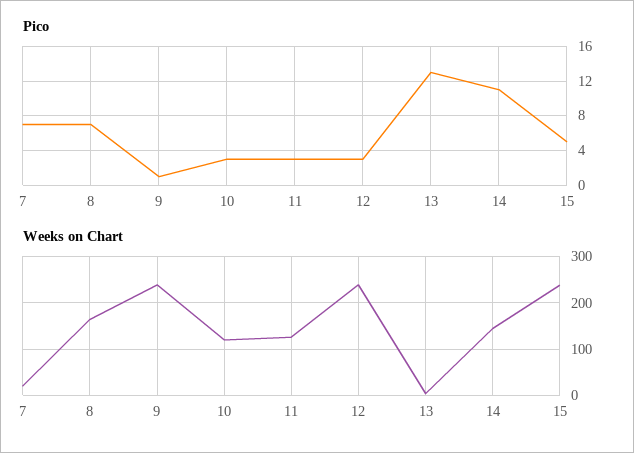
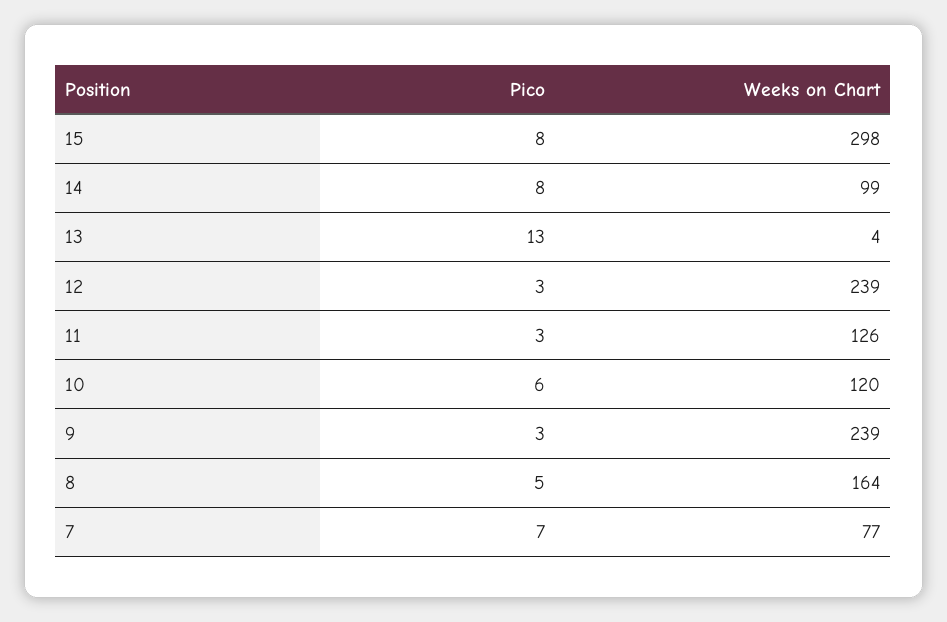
  {
    "Pico": {
      "7": 7,
-     "8": 7,
+     "8": 5,
-     "9": 1,
+     "9": 3,
-     "10": 3,
+     "10": 6,
      "11": 3,
      "12": 3,
      "13": 13,
-     "14": 11,
+     "14": 8,
-     "15": 5
+     "15": 8
    },
    "Weeks on Chart": {
-     "7": 20,
+     "7": 77,
      "8": 164,
      "9": 239,
      "10": 120,
      "11": 126,
      "12": 239,
      "13": 4,
-     "14": 140,
+     "14": 99,
-     "15": 240
+     "15": 298
    }
  }

